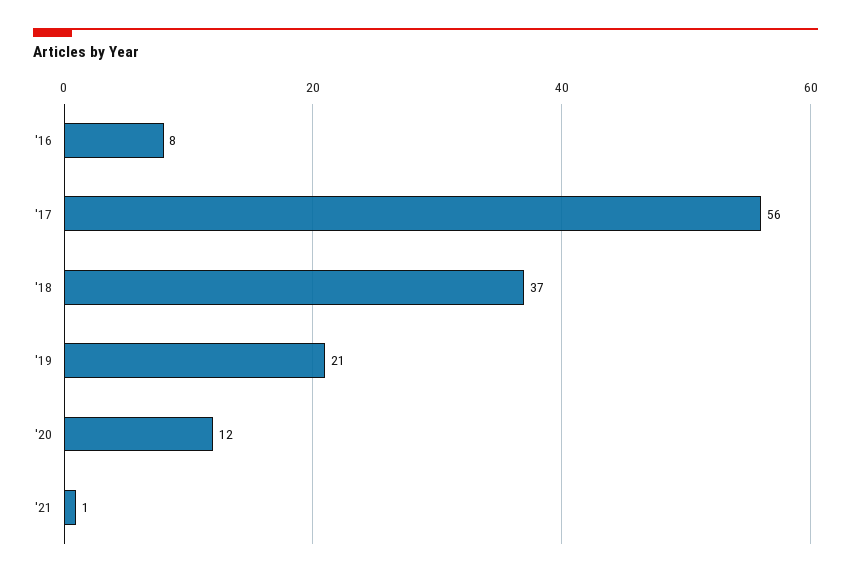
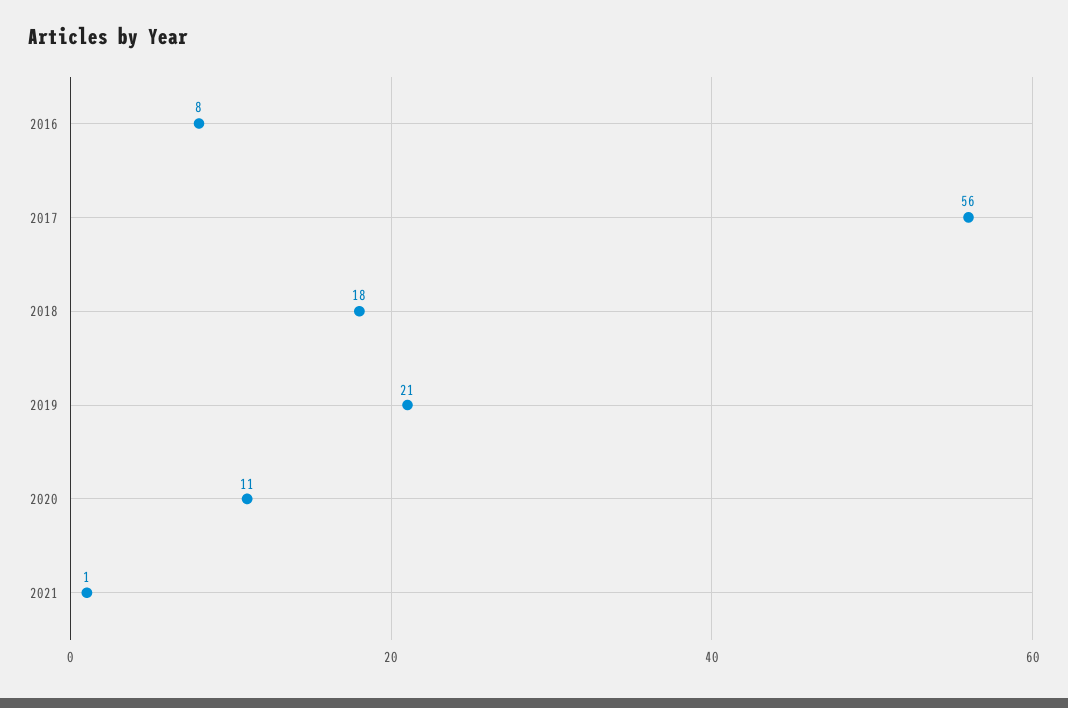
  {
    "'16": 8,
    "'17": 56,
-   "'18": 37,
+   "'18": 18,
    "'19": 21,
-   "'20": 12,
+   "'20": 11,
    "'21": 1
  }

